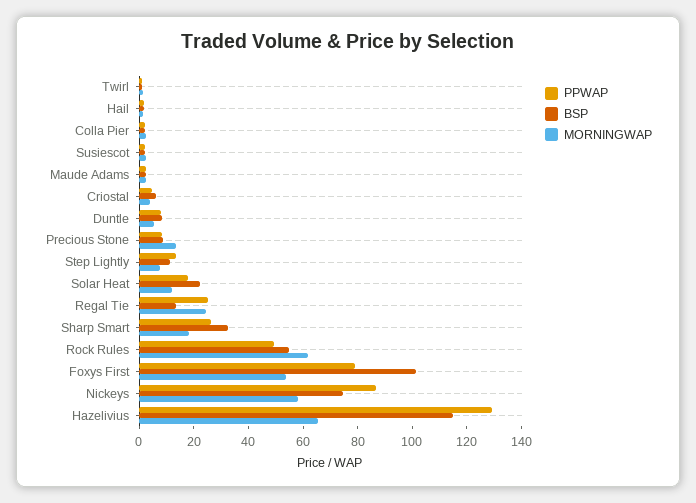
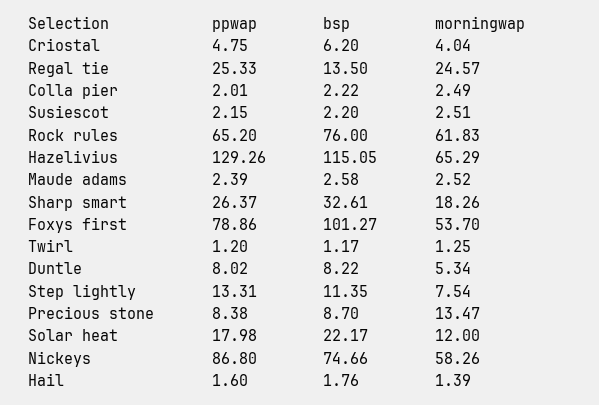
  {
    "PPWAP": {
      "Twirl": 1.2,
      "Hail": 1.6,
      "Colla Pier": 2.01,
      "Susiescot": 2.15,
      "Maude Adams": 2.39,
      "Criostal": 4.75,
      "Duntle": 8.02,
      "Precious Stone": 8.38,
      "Step Lightly": 13.31,
      "Solar Heat": 17.98,
      "Regal Tie": 25.33,
      "Sharp Smart": 26.37,
-     "Rock Rules": 50,
+     "Rock Rules": 65.2,
      "Foxys First": 78.86,
      "Nickeys": 86.8,
      "Hazelivius": 129.26
    },
    "BSP": {
      "Twirl": 1.17,
      "Hail": 1.76,
      "Colla Pier": 2.22,
      "Susiescot": 2.2,
      "Maude Adams": 2.58,
      "Criostal": 6.2,
      "Duntle": 8.22,
      "Precious Stone": 8.7,
      "Step Lightly": 11.35,
      "Solar Heat": 22.17,
      "Regal Tie": 13.5,
      "Sharp Smart": 32.61,
-     "Rock Rules": 55,
+     "Rock Rules": 76,
      "Foxys First": 101.27,
      "Nickeys": 74.66,
      "Hazelivius": 115.05
    },
    "MORNINGWAP": {
      "Twirl": 1.25,
      "Hail": 1.39,
      "Colla Pier": 2.49,
      "Susiescot": 2.51,
      "Maude Adams": 2.52,
      "Criostal": 4.04,
      "Duntle": 5.34,
      "Precious Stone": 13.47,
      "Step Lightly": 7.54,
      "Solar Heat": 12,
      "Regal Tie": 24.57,
      "Sharp Smart": 18.26,
      "Rock Rules": 61.83,
      "Foxys First": 53.7,
      "Nickeys": 58.26,
      "Hazelivius": 65.29
    }
  }

